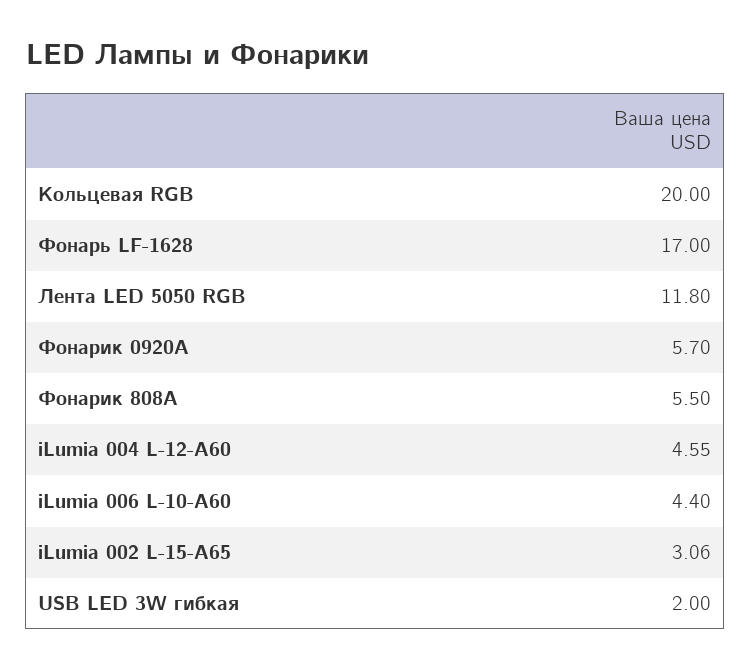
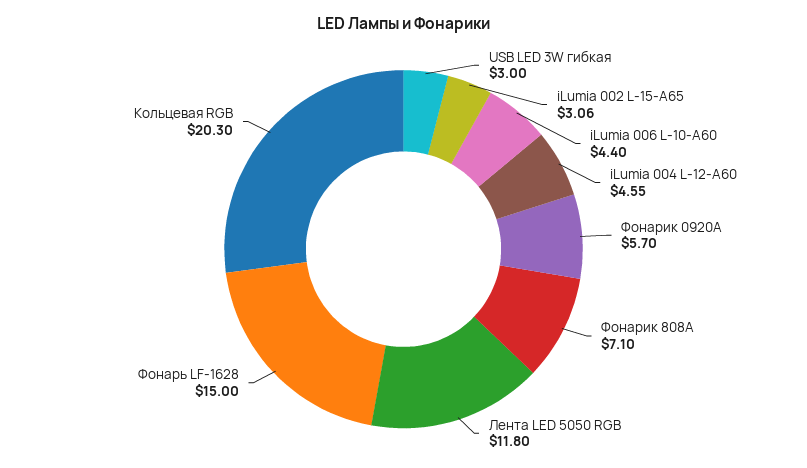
  {
-   "Кольцевая RGB": 20,
+   "Кольцевая RGB": 20.3,
-   "Фонарь LF-1628": 17,
+   "Фонарь LF-1628": 15,
    "Лента LED 5050 RGB": 11.8,
    "Фонарик 0920A": 5.7,
-   "Фонарик 808A": 5.5,
+   "Фонарик 808A": 7.1,
    "iLumia 004 L-12-A60": 4.55,
    "iLumia 006 L-10-A60": 4.4,
    "iLumia 002 L-15-A65": 3.06,
-   "USB LED 3W гибкая": 2
+   "USB LED 3W гибкая": 3
  }

